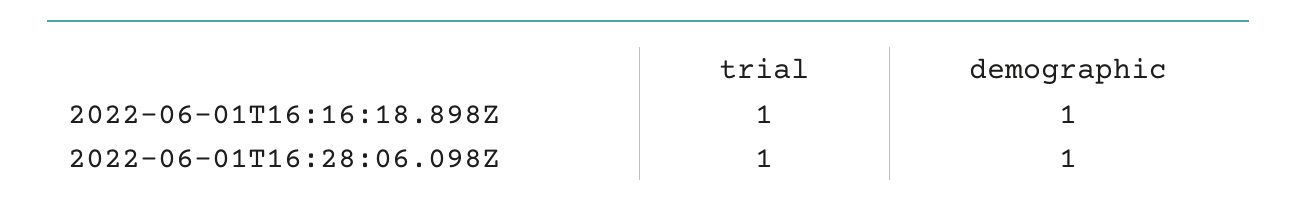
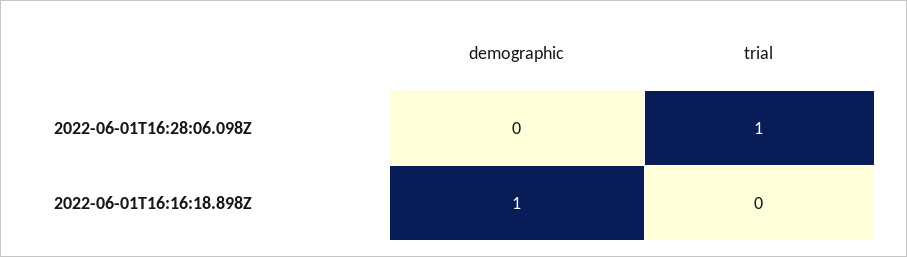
  {
    "trial": {
-     "2022-06-01T16:16:18.898Z": 1,
+     "2022-06-01T16:16:18.898Z": 0,
      "2022-06-01T16:28:06.098Z": 1
    },
    "demographic": {
      "2022-06-01T16:16:18.898Z": 1,
-     "2022-06-01T16:28:06.098Z": 1
+     "2022-06-01T16:28:06.098Z": 0
    }
  }

